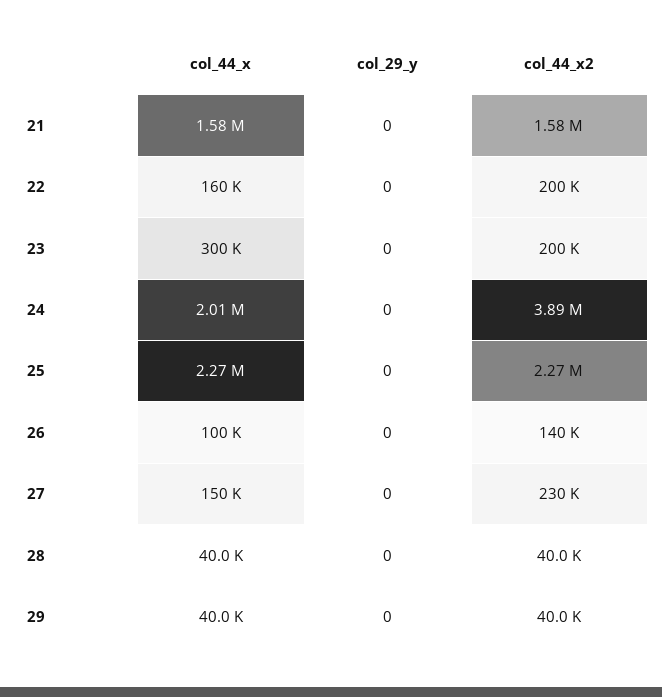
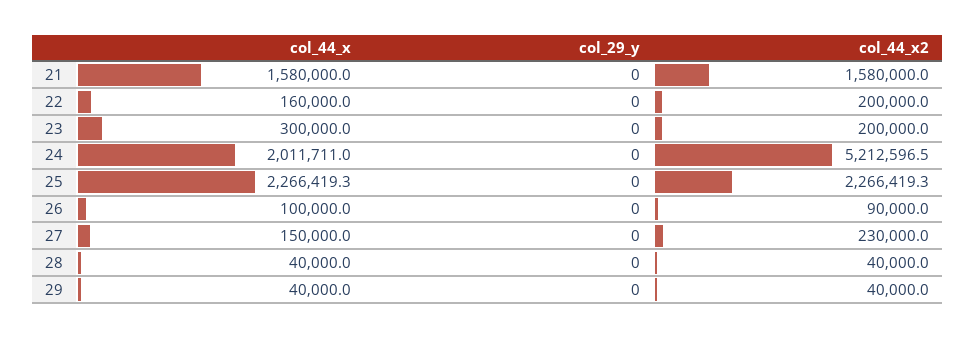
  {
    "col_44_x": {
      "21": 1580000,
      "22": 160000,
      "23": 300000,
      "24": 2011711,
      "25": 2266419.3,
      "26": 100000,
      "27": 150000,
      "28": 40000,
      "29": 40000
    },
    "col_29_y": {
      "21": 0,
      "22": 0,
      "23": 0,
      "24": 0,
      "25": 0,
      "26": 0,
      "27": 0,
      "28": 0,
      "29": 0
    },
    "col_44_x2": {
      "21": 1580000,
      "22": 200000,
      "23": 200000,
-     "24": 3890000,
+     "24": 5212596.5,
      "25": 2266419.3,
-     "26": 140000,
+     "26": 90000,
      "27": 230000,
      "28": 40000,
      "29": 40000
    }
  }

